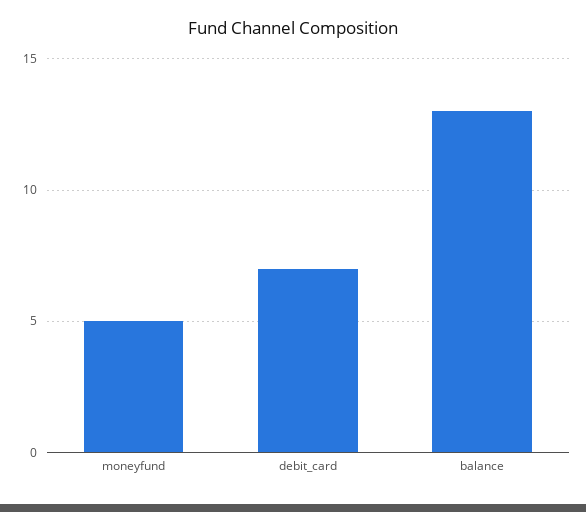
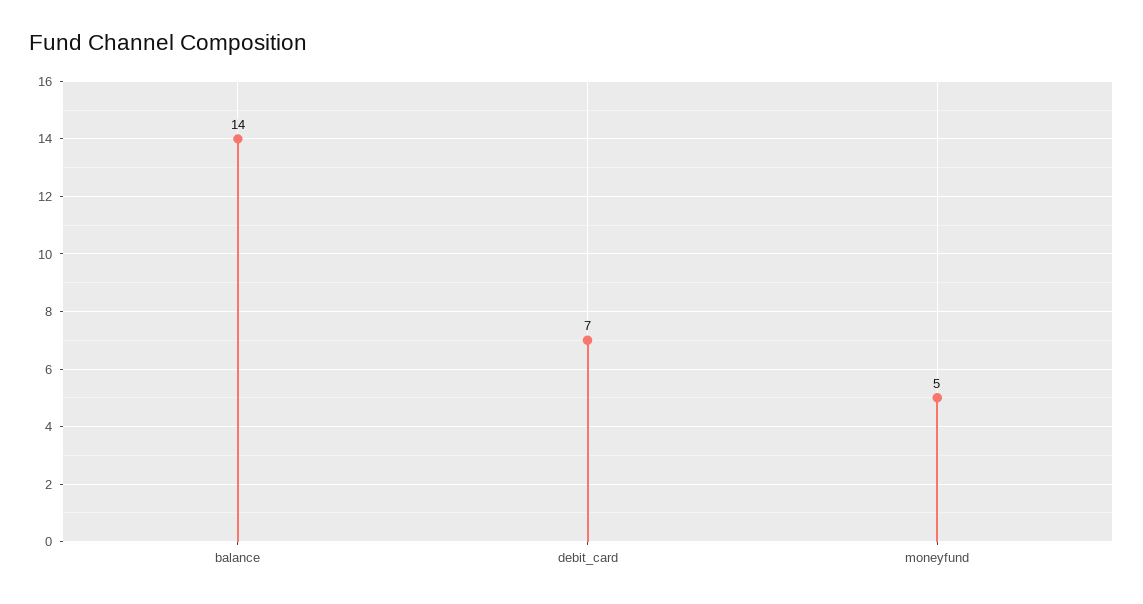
  {
    "moneyfund": 5,
    "debit_card": 7,
-   "balance": 13
+   "balance": 14
  }

